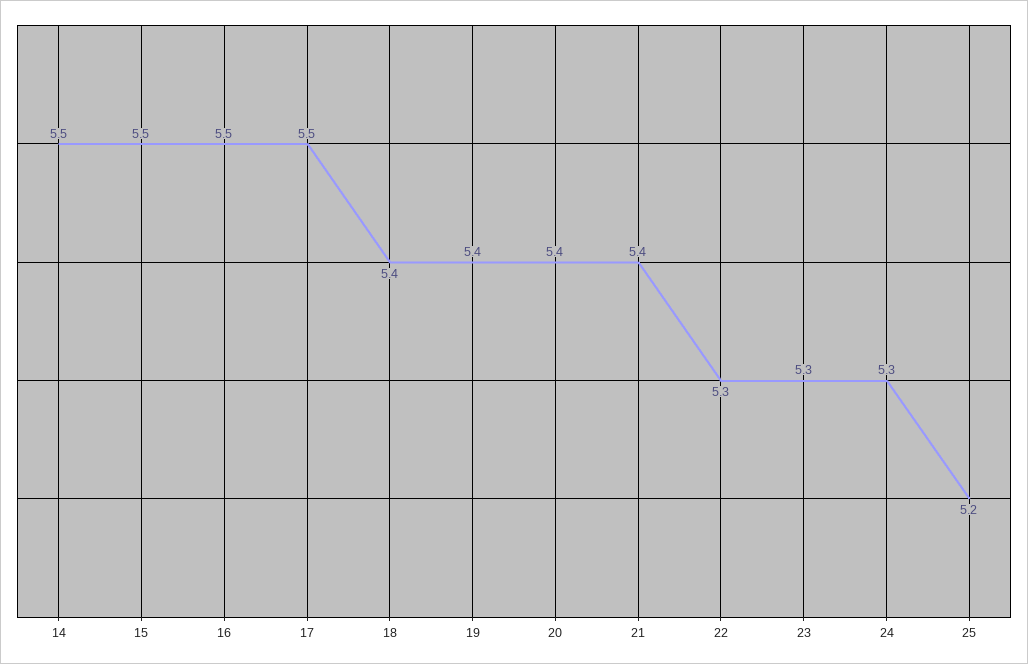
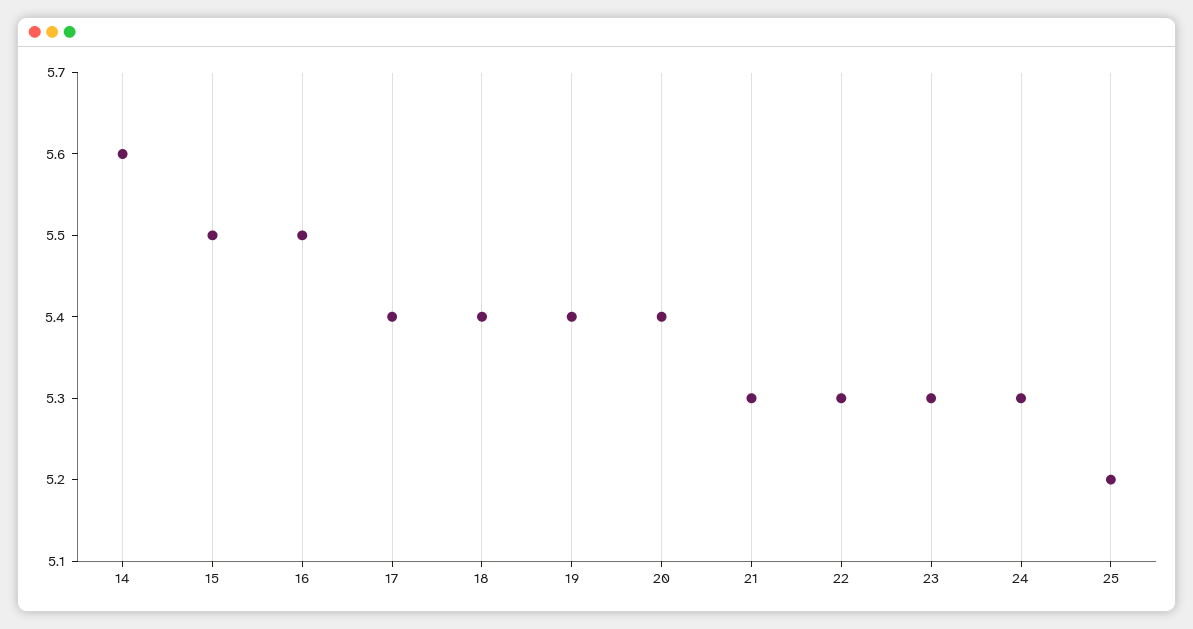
  {
-   "14": 5.5,
+   "14": 5.6,
    "15": 5.5,
    "16": 5.5,
-   "17": 5.5,
+   "17": 5.4,
    "18": 5.4,
    "19": 5.4,
    "20": 5.4,
-   "21": 5.4,
+   "21": 5.3,
    "22": 5.3,
    "23": 5.3,
    "24": 5.3,
    "25": 5.2
  }

